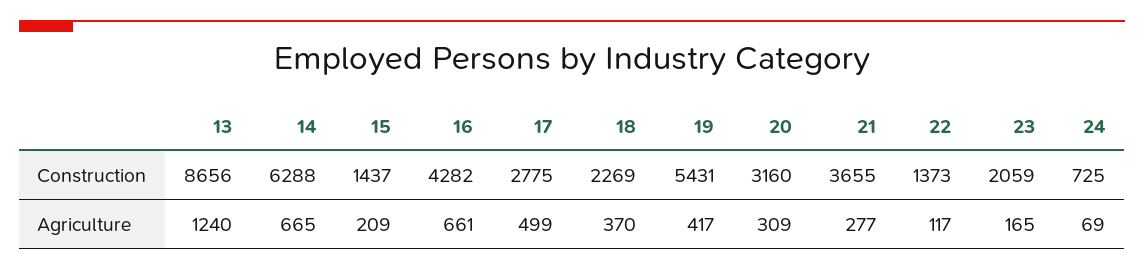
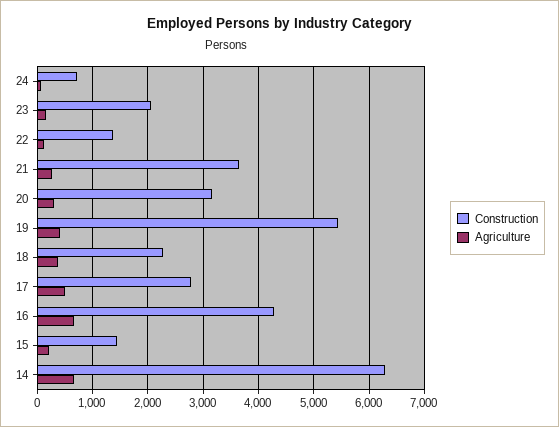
  {
    "Construction": {
-     "13": 8656,
      "14": 6288,
      "15": 1437,
      "16": 4282,
      "17": 2775,
      "18": 2269,
      "19": 5431,
      "20": 3160,
      "21": 3655,
      "22": 1373,
      "23": 2059,
      "24": 725
    },
    "Agriculture": {
-     "13": 1240,
      "14": 665,
      "15": 209,
      "16": 661,
      "17": 499,
      "18": 370,
      "19": 417,
      "20": 309,
      "21": 277,
      "22": 117,
      "23": 165,
      "24": 69
    }
  }

